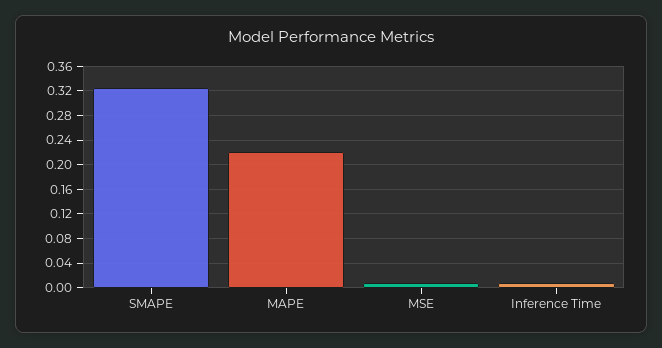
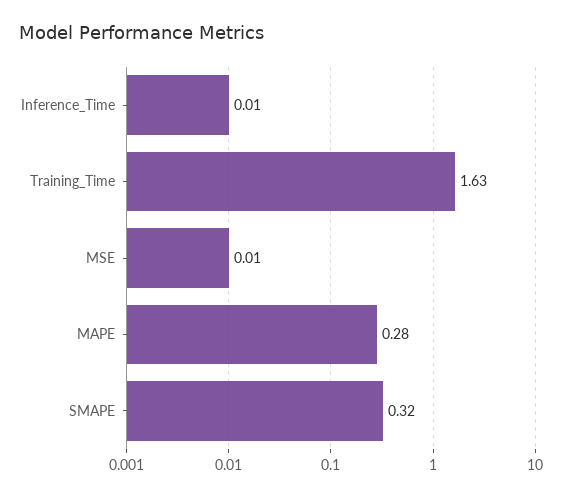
  {
    "SMAPE": 0.32,
-   "MAPE": 0.22,
+   "MAPE": 0.28,
    "MSE": 0.01,
-   "Inference Time": 0.01
+   "Inference Time": 0.01,
+   "Training_Time": 1.63
  }

